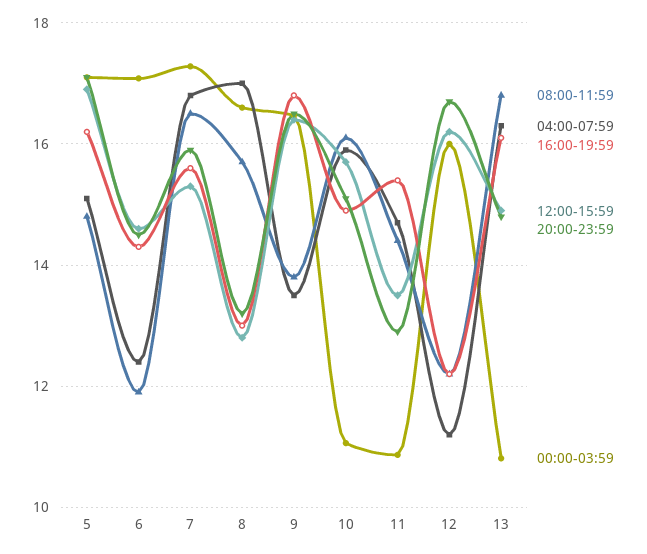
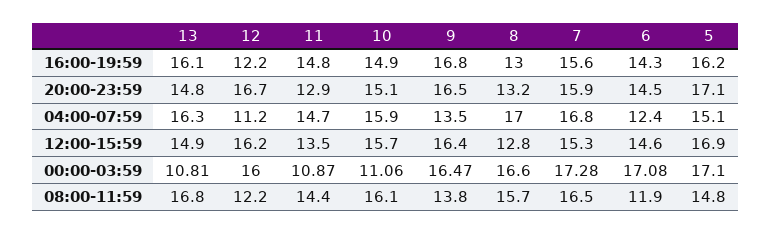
  {
    "08:00-11:59": {
      "5": 14.8,
      "6": 11.9,
      "7": 16.5,
      "8": 15.7,
      "9": 13.8,
      "10": 16.1,
      "11": 14.4,
      "12": 12.2,
      "13": 16.8
    },
    "04:00-07:59": {
      "5": 15.1,
      "6": 12.4,
      "7": 16.8,
      "8": 17,
      "9": 13.5,
      "10": 15.9,
      "11": 14.7,
      "12": 11.2,
      "13": 16.3
    },
    "16:00-19:59": {
      "5": 16.2,
      "6": 14.3,
      "7": 15.6,
      "8": 13,
      "9": 16.8,
      "10": 14.9,
-     "11": 15.4,
+     "11": 14.8,
      "12": 12.2,
      "13": 16.1
    },
    "12:00-15:59": {
      "5": 16.9,
      "6": 14.6,
      "7": 15.3,
      "8": 12.8,
      "9": 16.4,
      "10": 15.7,
      "11": 13.5,
      "12": 16.2,
      "13": 14.9
    },
    "20:00-23:59": {
      "5": 17.1,
      "6": 14.5,
      "7": 15.9,
      "8": 13.2,
      "9": 16.5,
      "10": 15.1,
      "11": 12.9,
      "12": 16.7,
      "13": 14.8
    },
    "00:00-03:59": {
      "5": 17.1,
      "6": 17.08,
      "7": 17.28,
      "8": 16.6,
      "9": 16.47,
      "10": 11.06,
      "11": 10.87,
      "12": 16,
      "13": 10.81
    }
  }

